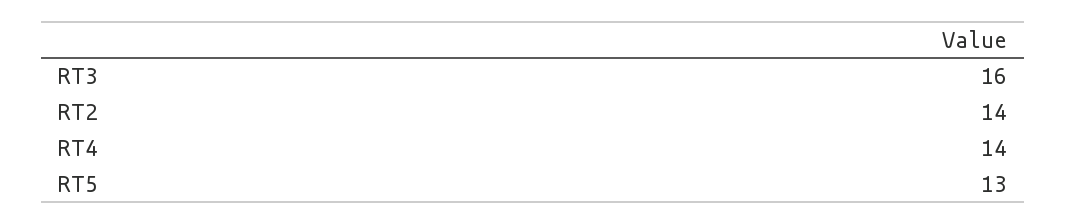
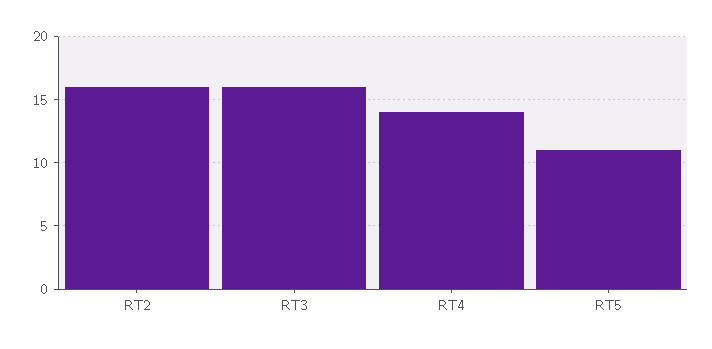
  {
    "RT3": 16,
-   "RT2": 14,
+   "RT2": 16,
    "RT4": 14,
-   "RT5": 13
+   "RT5": 11
  }

